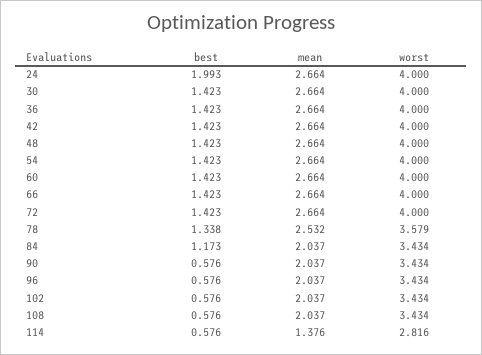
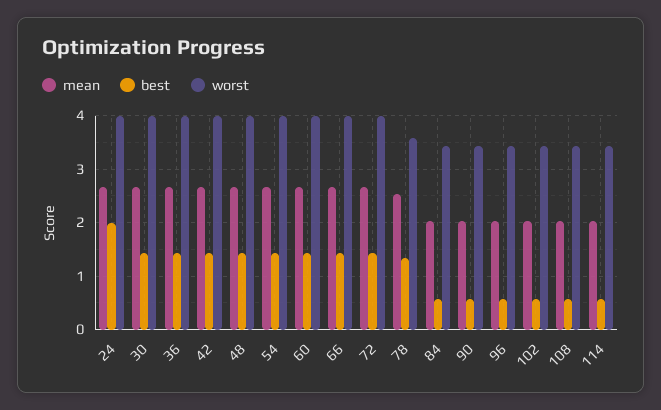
  {
    "best": {
      "24": 1.993,
      "30": 1.423,
      "36": 1.423,
      "42": 1.423,
      "48": 1.423,
      "54": 1.423,
      "60": 1.423,
      "66": 1.423,
      "72": 1.423,
      "78": 1.338,
-     "84": 1.173,
+     "84": 0.6,
      "90": 0.576,
      "96": 0.576,
      "102": 0.576,
      "108": 0.576,
      "114": 0.576
    },
    "mean": {
      "24": 2.664,
      "30": 2.664,
      "36": 2.664,
      "42": 2.664,
      "48": 2.664,
      "54": 2.664,
      "60": 2.664,
      "66": 2.664,
      "72": 2.664,
      "78": 2.532,
      "84": 2.037,
      "90": 2.037,
      "96": 2.037,
      "102": 2.037,
      "108": 2.037,
-     "114": 1.376
+     "114": 2
    },
    "worst": {
      "24": 4,
      "30": 4,
      "36": 4,
      "42": 4,
      "48": 4,
      "54": 4,
      "60": 4,
      "66": 4,
      "72": 4,
      "78": 3.579,
      "84": 3.434,
      "90": 3.434,
      "96": 3.434,
      "102": 3.434,
      "108": 3.434,
-     "114": 2.816
+     "114": 3.4
    }
  }

